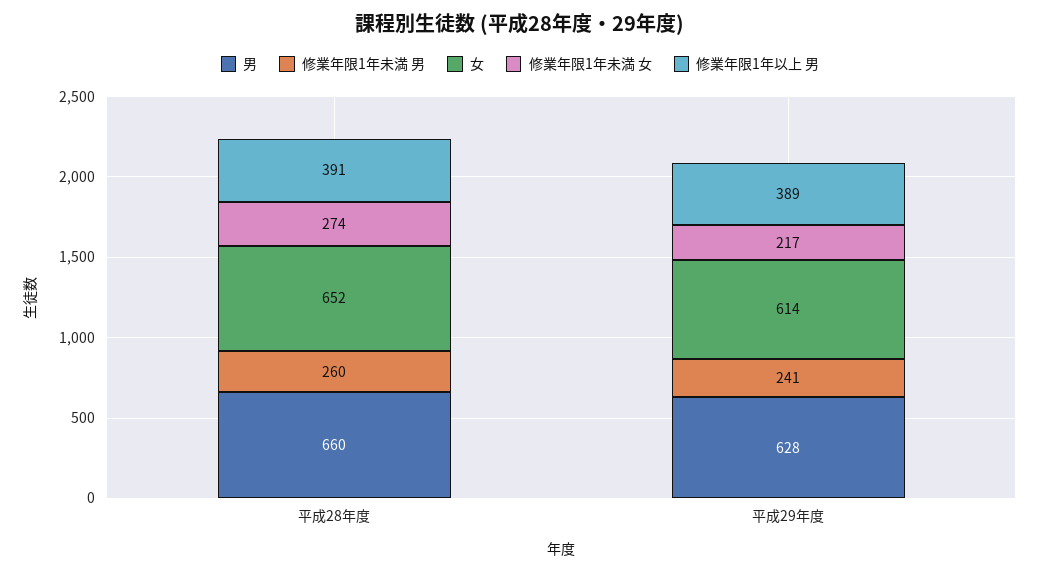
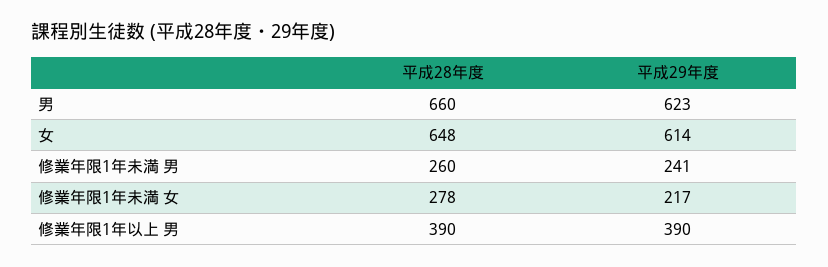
  {
    "男": {
      "平成28年度": 660,
-     "平成29年度": 628
+     "平成29年度": 623
    },
    "修業年限1年未満 男": {
      "平成28年度": 260,
      "平成29年度": 241
    },
    "女": {
-     "平成28年度": 652,
+     "平成28年度": 648,
      "平成29年度": 614
    },
    "修業年限1年未満 女": {
-     "平成28年度": 274,
+     "平成28年度": 278,
      "平成29年度": 217
    },
    "修業年限1年以上 男": {
-     "平成28年度": 391,
+     "平成28年度": 390,
-     "平成29年度": 389
+     "平成29年度": 390
    }
  }

